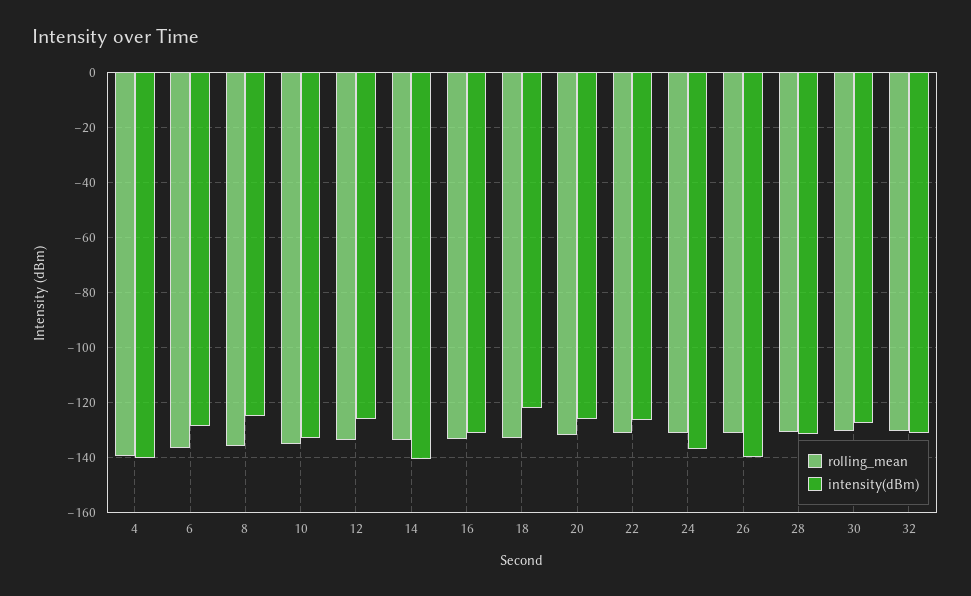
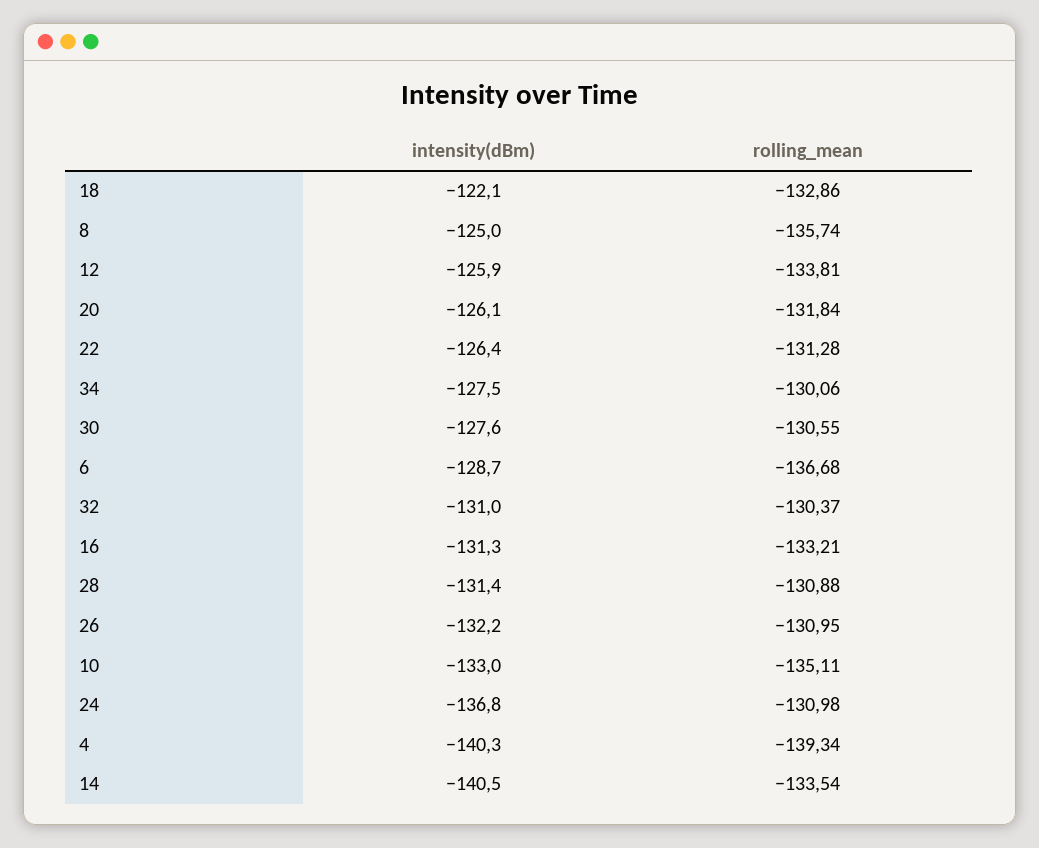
  {
    "rolling_mean": {
      "4": -139.34,
      "6": -136.68,
      "8": -135.74,
      "10": -135.11,
      "12": -133.81,
      "14": -133.54,
      "16": -133.21,
      "18": -132.86,
      "20": -131.84,
      "22": -131.28,
      "24": -130.98,
      "26": -130.95,
      "28": -130.88,
      "30": -130.55,
-     "32": -130.37
+     "32": -130.37,
+     "34": -130.06
    },
    "intensity(dBm)": {
      "4": -140.3,
      "6": -128.7,
      "8": -125,
      "10": -133,
      "12": -125.9,
      "14": -140.5,
      "16": -131.3,
      "18": -122.1,
      "20": -126.1,
      "22": -126.4,
      "24": -136.8,
-     "26": -140,
+     "26": -132.2,
      "28": -131.4,
      "30": -127.6,
-     "32": -131
+     "32": -131,
+     "34": -127.5
    }
  }

